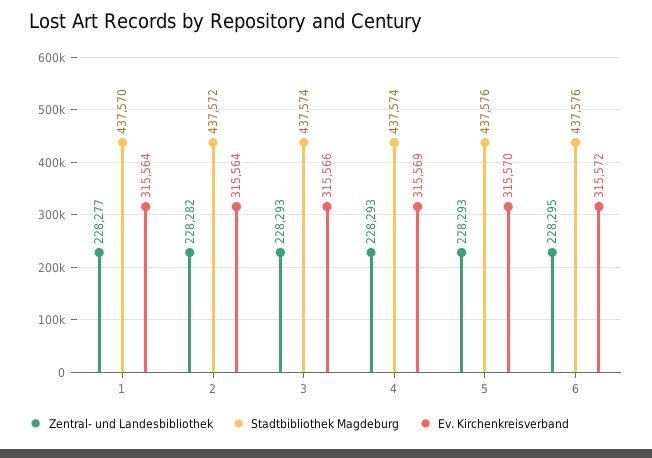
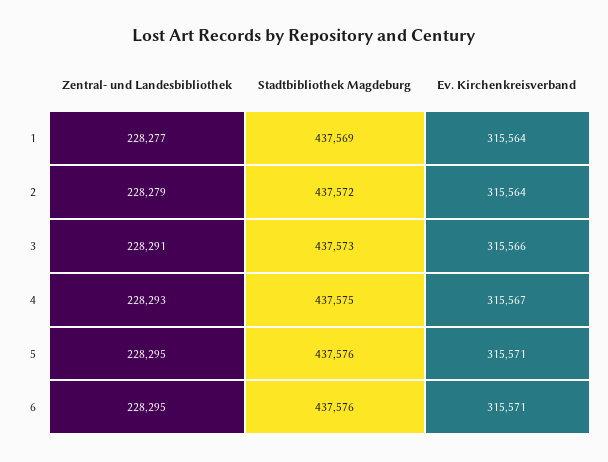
  {
    "Zentral- und Landesbibliothek": {
      "1": 228277,
-     "2": 228282,
+     "2": 228279,
-     "3": 228293,
+     "3": 228291,
      "4": 228293,
-     "5": 228293,
+     "5": 228295,
      "6": 228295
    },
    "Stadtbibliothek Magdeburg": {
-     "1": 437570,
+     "1": 437569,
      "2": 437572,
-     "3": 437574,
+     "3": 437573,
-     "4": 437574,
+     "4": 437575,
      "5": 437576,
      "6": 437576
    },
    "Ev. Kirchenkreisverband": {
      "1": 315564,
      "2": 315564,
      "3": 315566,
-     "4": 315569,
+     "4": 315567,
-     "5": 315570,
+     "5": 315571,
-     "6": 315572
+     "6": 315571
    }
  }

